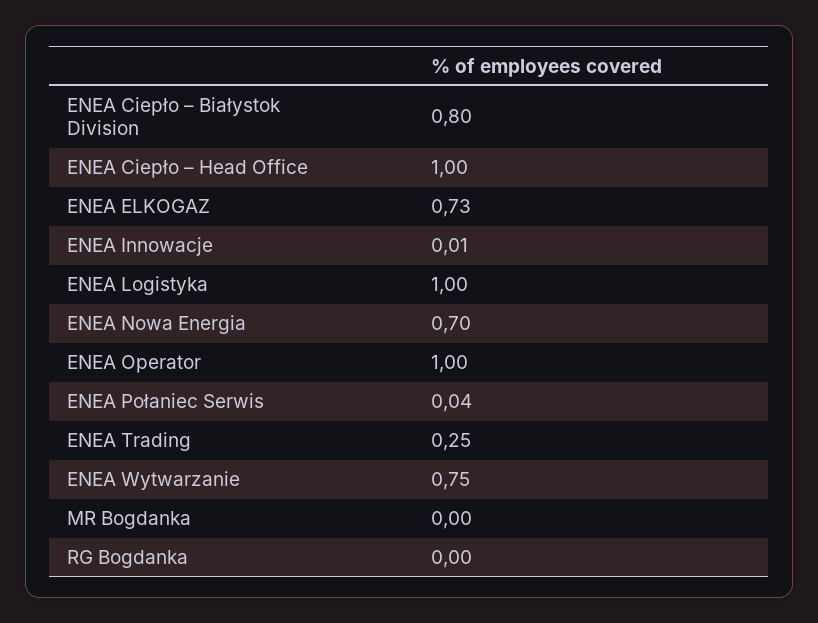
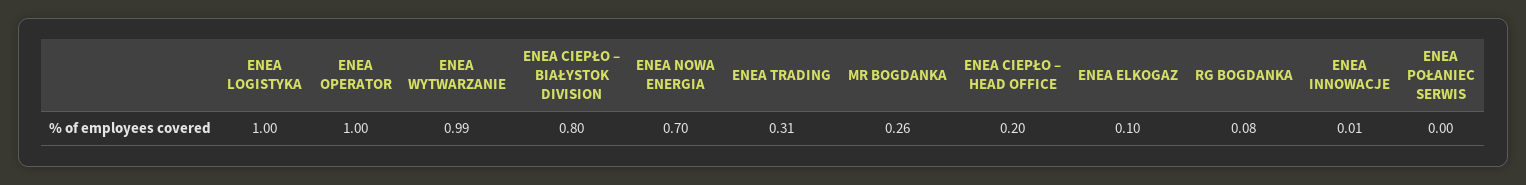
  {
    "ENEA Ciepło – Białystok Division": 0.8,
-   "ENEA Ciepło – Head Office": 1,
+   "ENEA Ciepło – Head Office": 0.2,
-   "ENEA ELKOGAZ": 0.73,
+   "ENEA ELKOGAZ": 0.1,
    "ENEA Innowacje": 0.01,
    "ENEA Logistyka": 1,
    "ENEA Nowa Energia": 0.7,
    "ENEA Operator": 1,
-   "ENEA Połaniec Serwis": 0.04,
+   "ENEA Połaniec Serwis": 0,
-   "ENEA Trading": 0.25,
+   "ENEA Trading": 0.31,
-   "ENEA Wytwarzanie": 0.75,
+   "ENEA Wytwarzanie": 0.99,
-   "MR Bogdanka": 0,
+   "MR Bogdanka": 0.26,
-   "RG Bogdanka": 0
+   "RG Bogdanka": 0.08
  }

